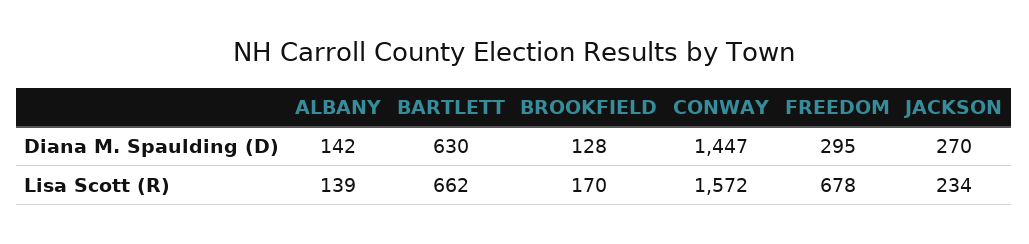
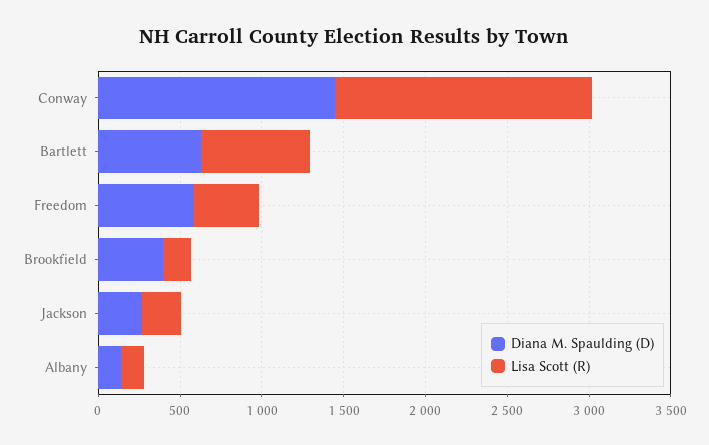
  {
    "Diana M. Spaulding (D)": {
      "ALBANY": 142,
      "BARTLETT": 630,
-     "BROOKFIELD": 128,
+     "BROOKFIELD": 400,
      "CONWAY": 1447,
-     "FREEDOM": 295,
+     "FREEDOM": 600,
      "JACKSON": 270
    },
    "Lisa Scott (R)": {
      "ALBANY": 139,
      "BARTLETT": 662,
      "BROOKFIELD": 170,
      "CONWAY": 1572,
-     "FREEDOM": 678,
+     "FREEDOM": 400,
      "JACKSON": 234
    }
  }

